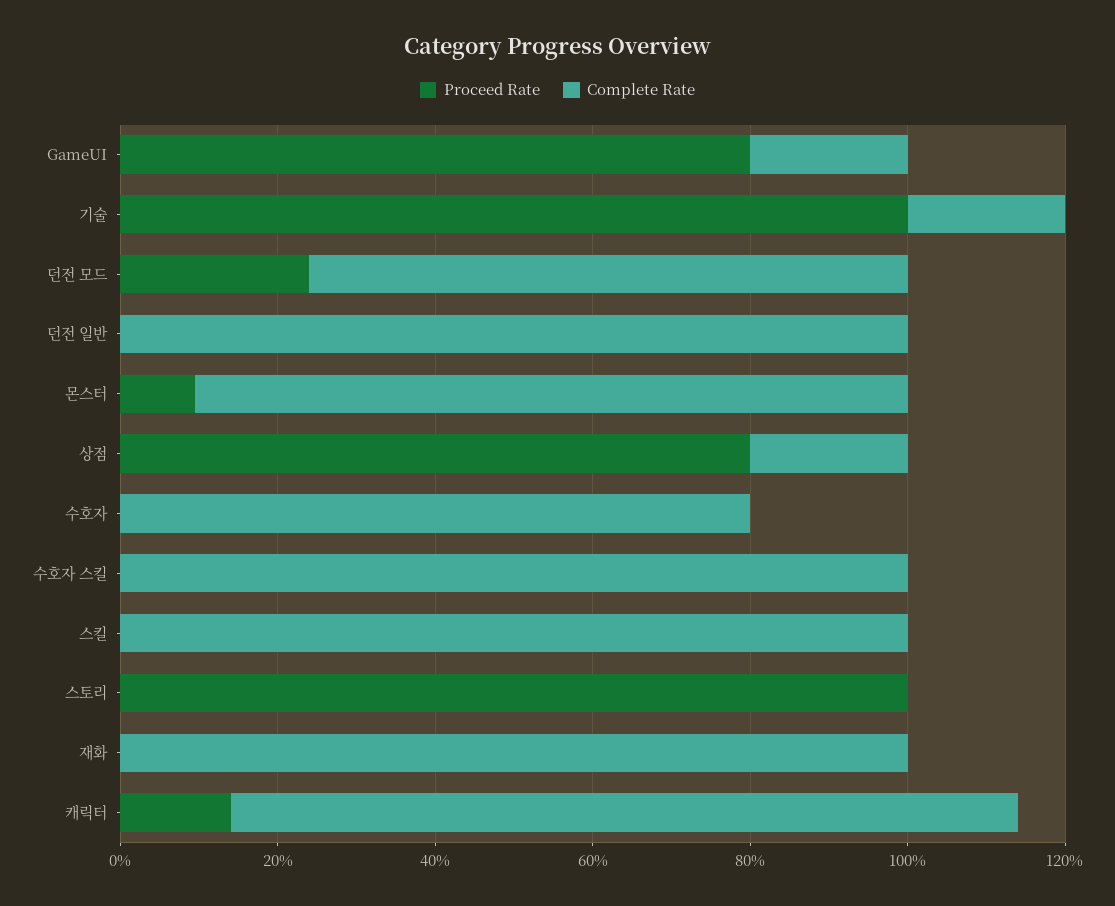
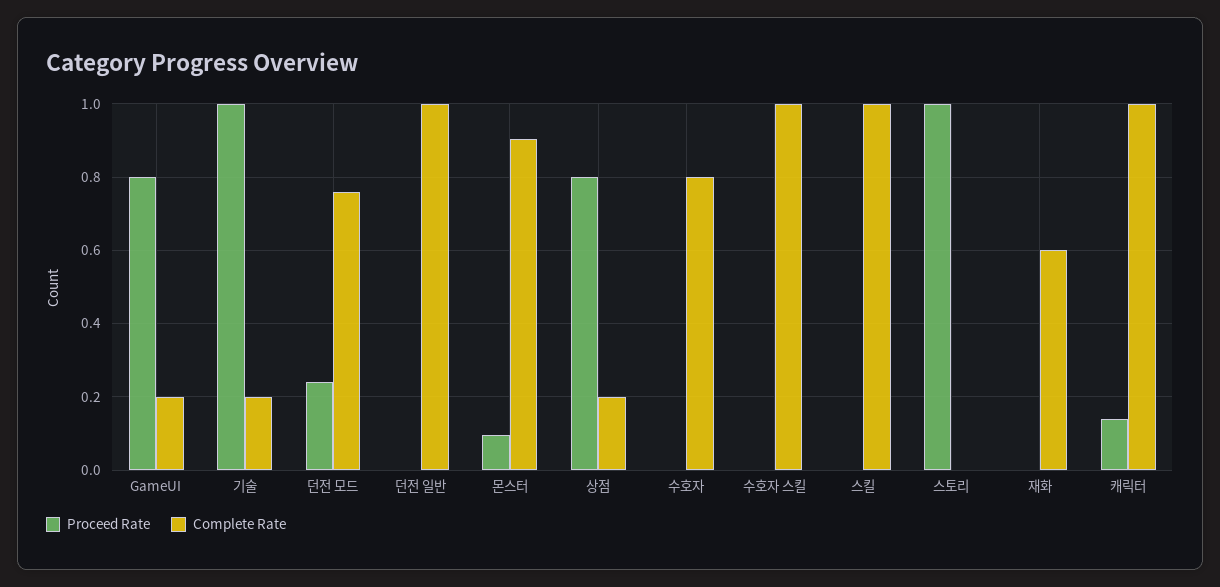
  {
    "Proceed Rate": {
      "GameUI": 0.8,
      "기술": 1,
      "던전 모드": 0.24,
      "던전 일반": 0,
      "몬스터": 0.1,
      "상점": 0.8,
      "수호자": 0,
      "수호자 스킬": 0,
      "스킬": 0,
      "스토리": 1,
      "재화": 0,
      "캐릭터": 0.14
    },
    "Complete Rate": {
      "GameUI": 0.2,
      "기술": 0.2,
      "던전 모드": 0.76,
      "던전 일반": 1,
      "몬스터": 0.9,
      "상점": 0.2,
      "수호자": 0.8,
      "수호자 스킬": 1,
      "스킬": 1,
      "스토리": 0,
-     "재화": 1,
+     "재화": 0.6,
      "캐릭터": 1
    }
  }

